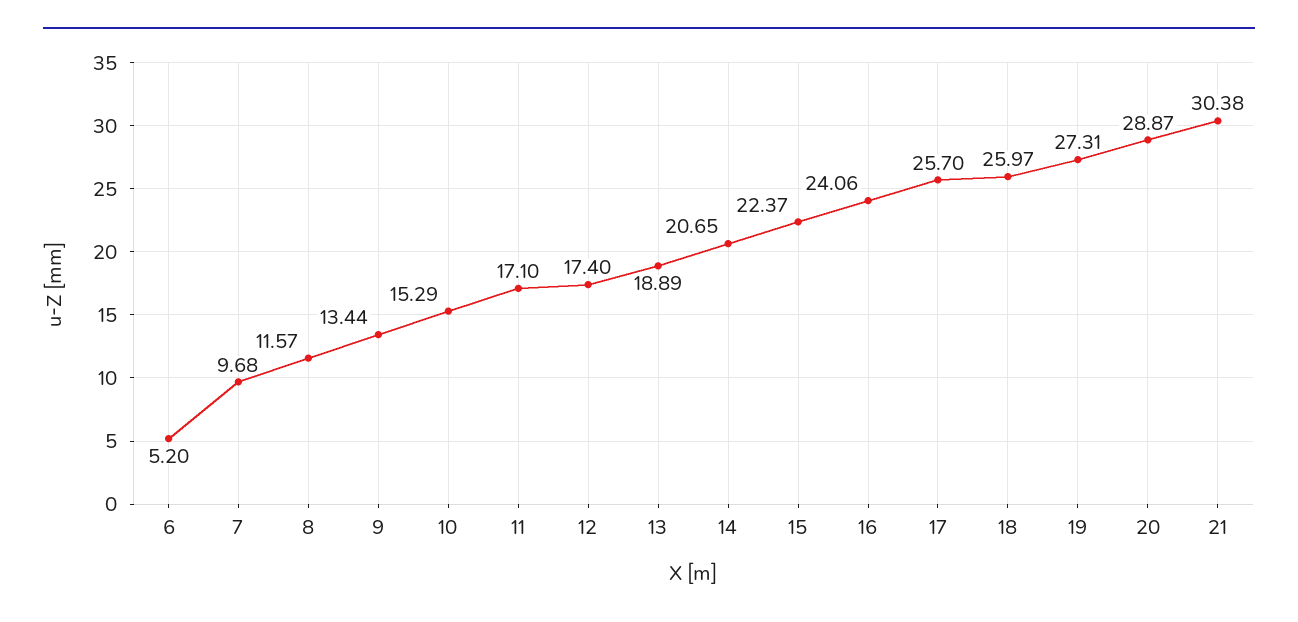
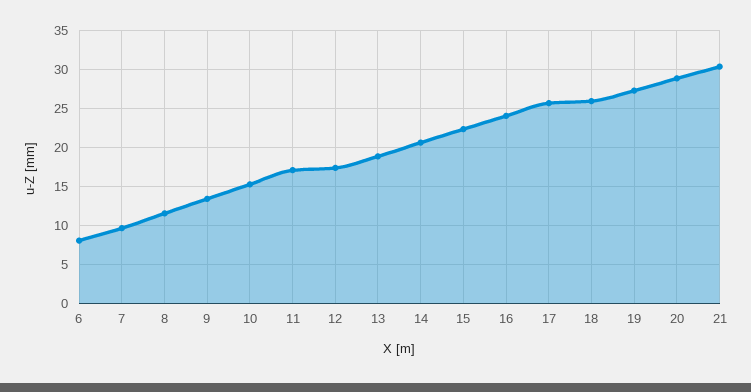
  {
-   "6": 5.2,
+   "6": 8,
    "7": 9.68,
    "8": 11.57,
    "9": 13.44,
    "10": 15.29,
    "11": 17.1,
    "12": 17.4,
    "13": 18.89,
    "14": 20.65,
    "15": 22.37,
    "16": 24.06,
    "17": 25.7,
    "18": 25.97,
    "19": 27.31,
    "20": 28.87,
    "21": 30.38
  }

